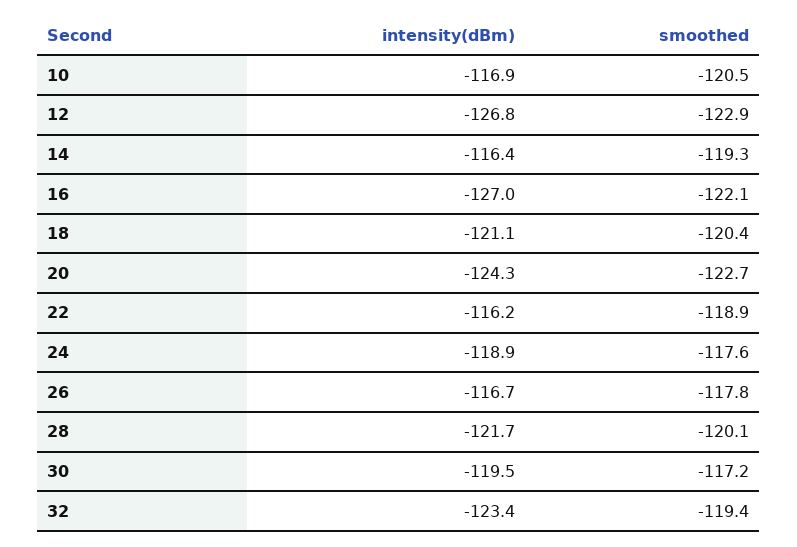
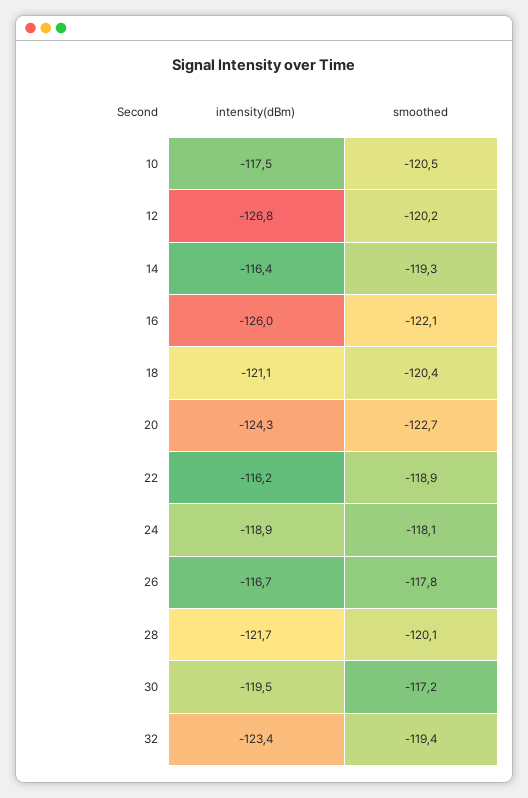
  {
    "intensity(dBm)": {
-     "10": -116.9,
+     "10": -117.5,
      "12": -126.8,
      "14": -116.4,
-     "16": -127,
+     "16": -126,
      "18": -121.1,
      "20": -124.3,
      "22": -116.2,
      "24": -118.9,
      "26": -116.7,
      "28": -121.7,
      "30": -119.5,
      "32": -123.4
    },
    "smoothed": {
      "10": -120.5,
-     "12": -122.9,
+     "12": -120.2,
      "14": -119.3,
      "16": -122.1,
      "18": -120.4,
      "20": -122.7,
      "22": -118.9,
-     "24": -117.6,
+     "24": -118.1,
      "26": -117.8,
      "28": -120.1,
      "30": -117.2,
      "32": -119.4
    }
  }

